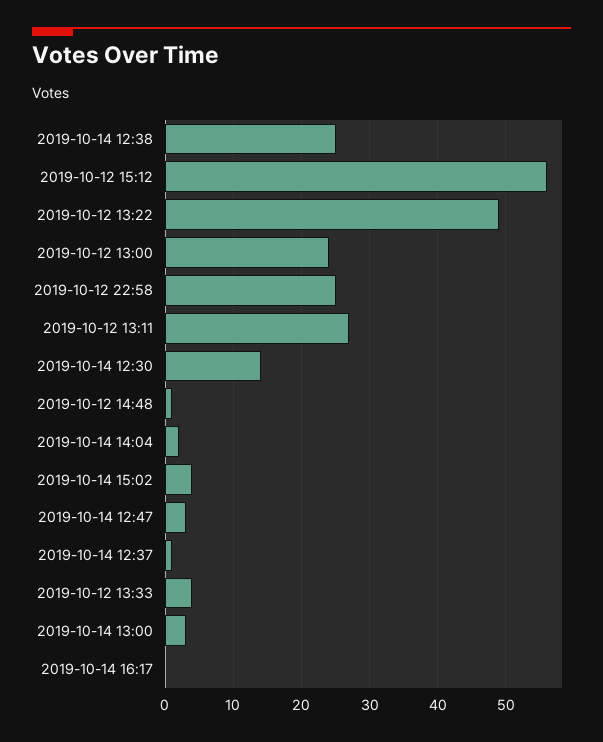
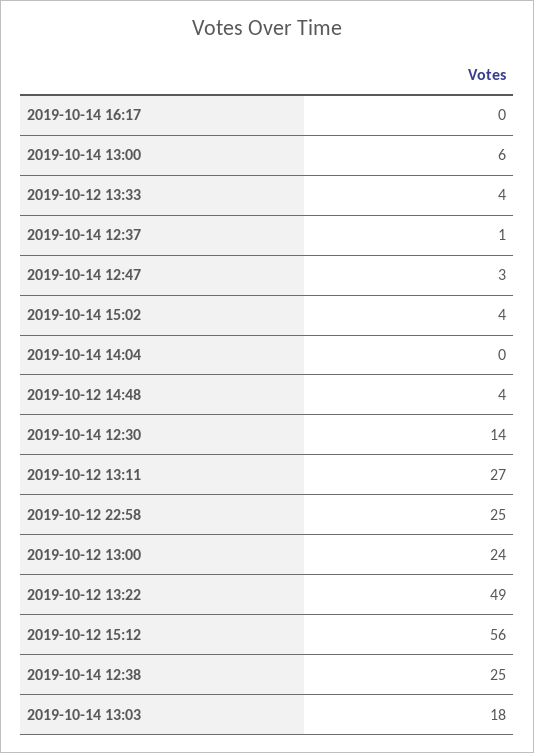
  {
    "2019-10-14 12:38": 25,
    "2019-10-12 15:12": 56,
    "2019-10-12 13:22": 49,
    "2019-10-12 13:00": 24,
    "2019-10-12 22:58": 25,
    "2019-10-12 13:11": 27,
    "2019-10-14 12:30": 14,
-   "2019-10-12 14:48": 1,
+   "2019-10-12 14:48": 4,
-   "2019-10-14 14:04": 2,
+   "2019-10-14 14:04": 0,
    "2019-10-14 15:02": 4,
    "2019-10-14 12:47": 3,
    "2019-10-14 12:37": 1,
    "2019-10-12 13:33": 4,
-   "2019-10-14 13:00": 3,
+   "2019-10-14 13:00": 6,
-   "2019-10-14 16:17": 0
+   "2019-10-14 16:17": 0,
+   "2019-10-14 13:03": 18
  }

